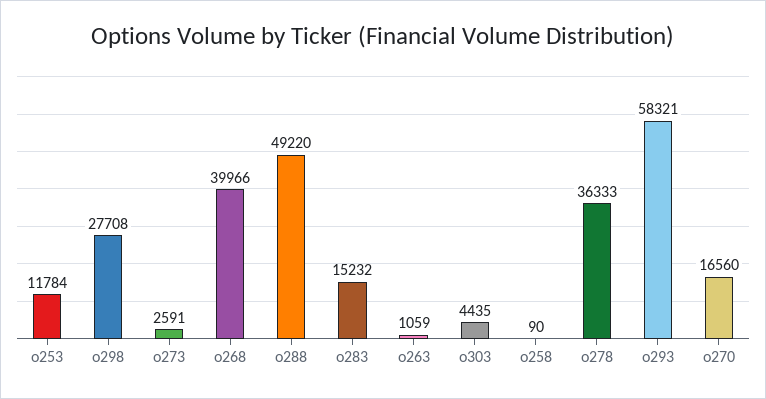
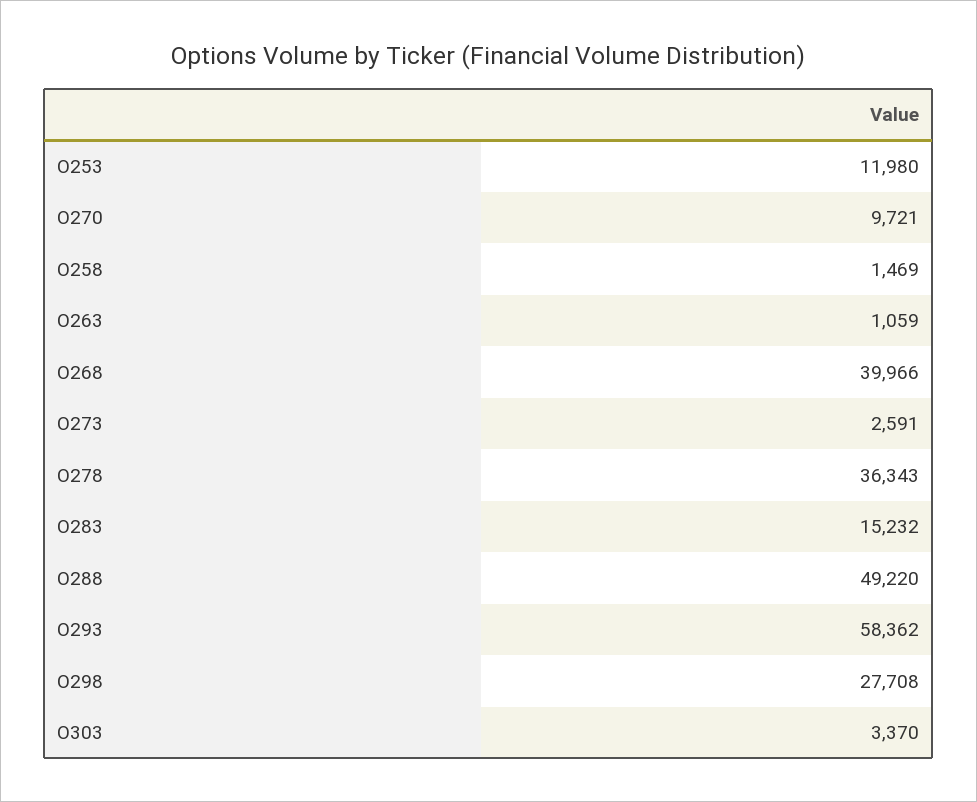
  {
-   "o253": 11784,
+   "o253": 11980,
    "o298": 27708,
    "o273": 2591,
    "o268": 39966,
    "o288": 49220,
    "o283": 15232,
    "o263": 1059,
-   "o303": 4435,
+   "o303": 3370,
-   "o258": 90,
+   "o258": 1469,
-   "o278": 36333,
+   "o278": 36343,
-   "o293": 58321,
+   "o293": 58362,
-   "o270": 16560
+   "o270": 9721
  }

